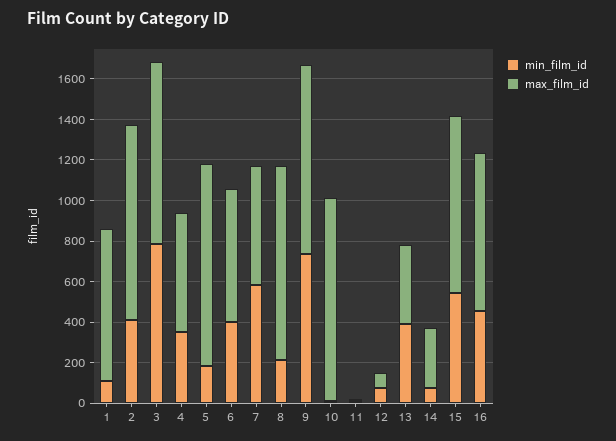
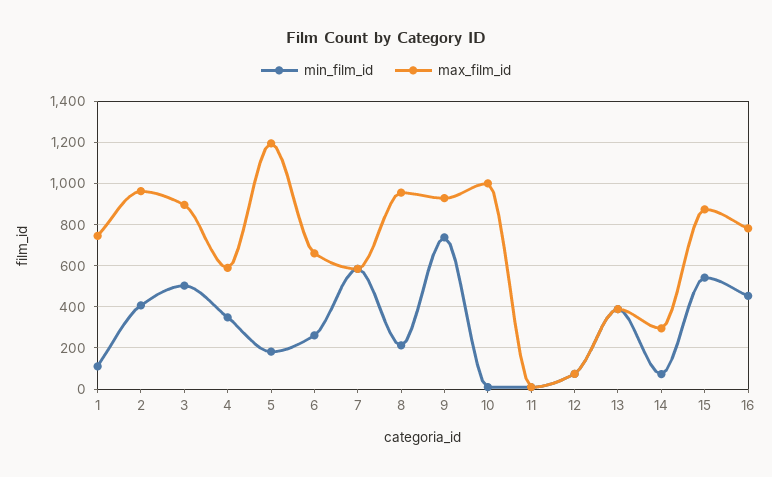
  {
    "min_film_id": {
      "1": 100,
      "2": 400,
-     "3": 800,
+     "3": 500,
      "4": 350,
      "5": 200,
-     "6": 400,
+     "6": 250,
      "7": 600,
      "8": 200,
      "9": 750,
      "10": 0,
      "11": 0,
      "12": 50,
      "13": 400,
      "14": 50,
      "15": 550,
      "16": 450
    },
    "max_film_id": {
      "1": 750,
      "2": 950,
      "3": 900,
      "4": 600,
-     "5": 1000,
+     "5": 1200,
      "6": 650,
      "7": 600,
      "8": 950,
      "9": 950,
      "10": 1000,
      "11": 0,
      "12": 50,
      "13": 400,
      "14": 300,
      "15": 900,
      "16": 800
    }
  }

